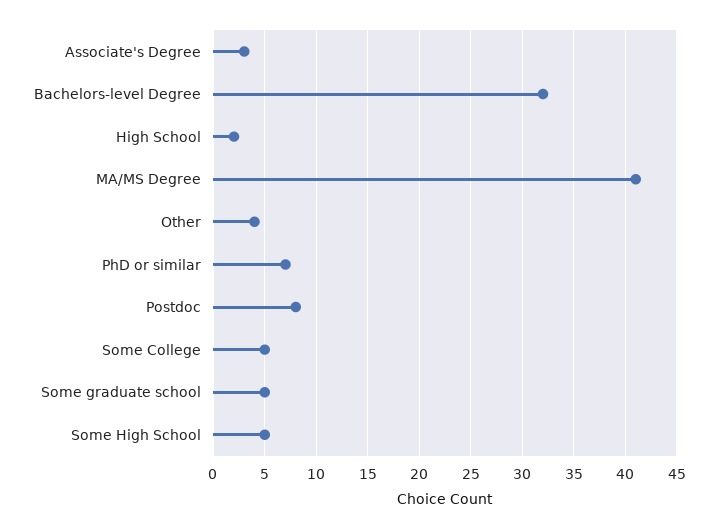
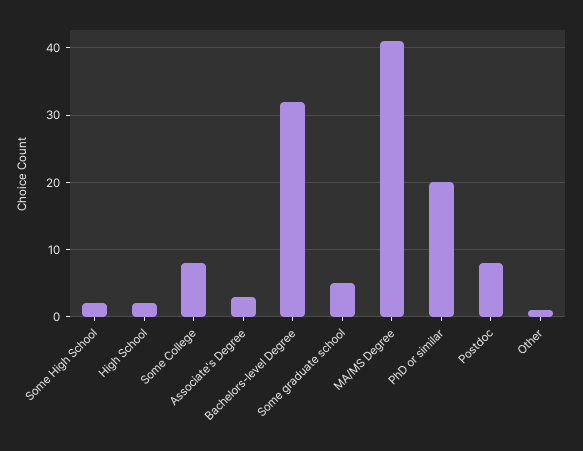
  {
    "Associate's Degree": 3,
    "Bachelors-level Degree": 32,
    "High School": 2,
    "MA/MS Degree": 41,
-   "Other": 4,
+   "Other": 1,
-   "PhD or similar": 7,
+   "PhD or similar": 20,
    "Postdoc": 8,
-   "Some College": 5,
+   "Some College": 8,
    "Some graduate school": 5,
-   "Some High School": 5
+   "Some High School": 2
  }

